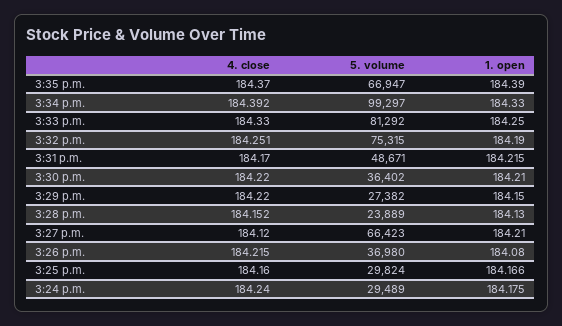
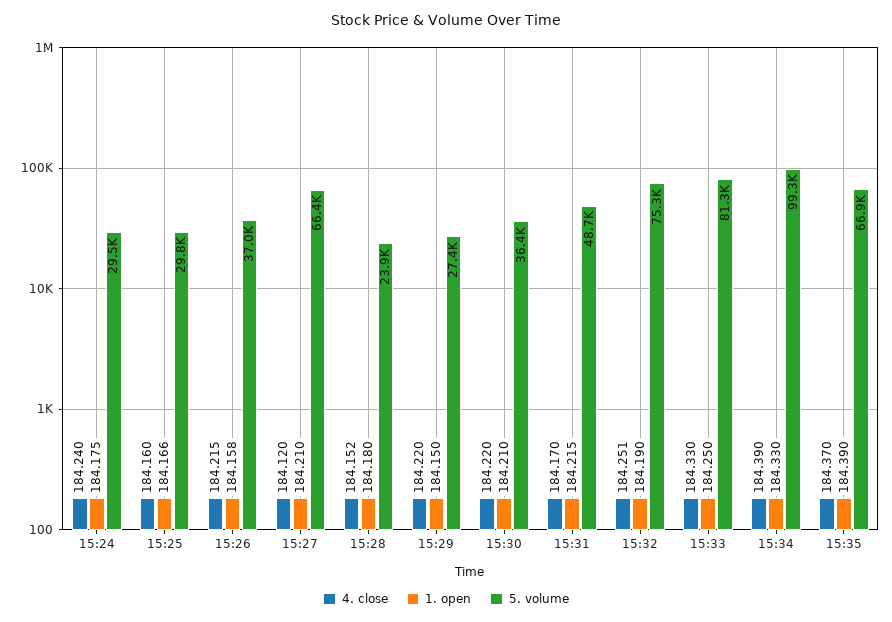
  {
    "4. close": {
      "3:35 p.m.": 184.37,
-     "3:34 p.m.": 184.392,
+     "3:34 p.m.": 184.39,
      "3:33 p.m.": 184.33,
      "3:32 p.m.": 184.251,
      "3:31 p.m.": 184.17,
      "3:30 p.m.": 184.22,
      "3:29 p.m.": 184.22,
      "3:28 p.m.": 184.152,
      "3:27 p.m.": 184.12,
      "3:26 p.m.": 184.215,
      "3:25 p.m.": 184.16,
      "3:24 p.m.": 184.24
    },
    "5. volume": {
      "3:35 p.m.": 66947,
      "3:34 p.m.": 99297,
      "3:33 p.m.": 81292,
      "3:32 p.m.": 75315,
      "3:31 p.m.": 48671,
      "3:30 p.m.": 36402,
      "3:29 p.m.": 27382,
      "3:28 p.m.": 23889,
      "3:27 p.m.": 66423,
      "3:26 p.m.": 36980,
      "3:25 p.m.": 29824,
      "3:24 p.m.": 29489
    },
    "1. open": {
      "3:35 p.m.": 184.39,
      "3:34 p.m.": 184.33,
      "3:33 p.m.": 184.25,
      "3:32 p.m.": 184.19,
      "3:31 p.m.": 184.215,
      "3:30 p.m.": 184.21,
      "3:29 p.m.": 184.15,
-     "3:28 p.m.": 184.13,
+     "3:28 p.m.": 184.18,
      "3:27 p.m.": 184.21,
-     "3:26 p.m.": 184.08,
+     "3:26 p.m.": 184.158,
      "3:25 p.m.": 184.166,
      "3:24 p.m.": 184.175
    }
  }

